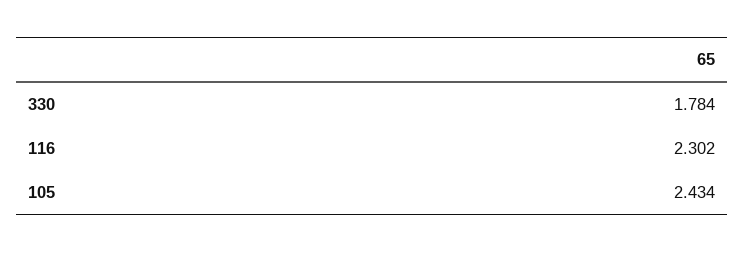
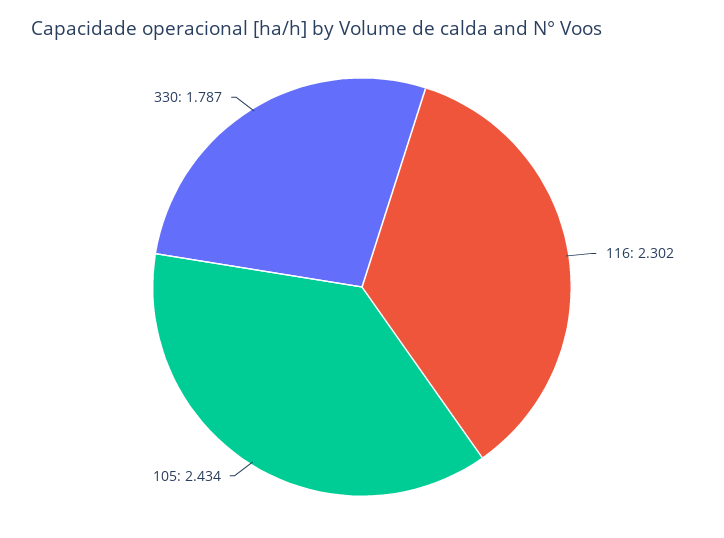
  {
-   "330": 1.784,
+   "330": 1.787,
    "116": 2.302,
    "105": 2.434
  }

